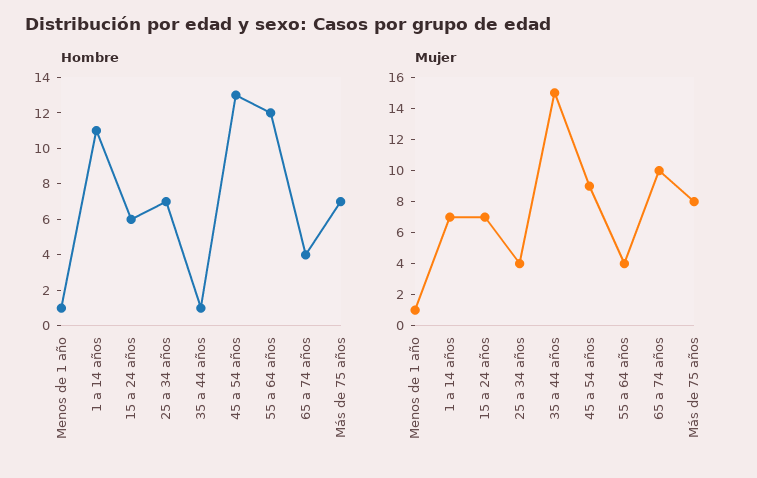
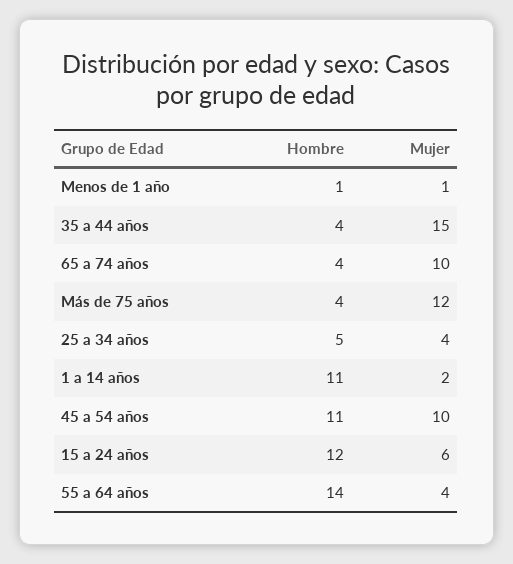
  {
    "Hombre": {
      "Menos de 1 año": 1,
      "1 a 14 años": 11,
-     "15 a 24 años": 6,
+     "15 a 24 años": 12,
-     "25 a 34 años": 7,
+     "25 a 34 años": 5,
-     "35 a 44 años": 1,
+     "35 a 44 años": 4,
-     "45 a 54 años": 13,
+     "45 a 54 años": 11,
-     "55 a 64 años": 12,
+     "55 a 64 años": 14,
      "65 a 74 años": 4,
-     "Más de 75 años": 7
+     "Más de 75 años": 4
    },
    "Mujer": {
      "Menos de 1 año": 1,
-     "1 a 14 años": 7,
+     "1 a 14 años": 2,
-     "15 a 24 años": 7,
+     "15 a 24 años": 6,
      "25 a 34 años": 4,
      "35 a 44 años": 15,
-     "45 a 54 años": 9,
+     "45 a 54 años": 10,
      "55 a 64 años": 4,
      "65 a 74 años": 10,
-     "Más de 75 años": 8
+     "Más de 75 años": 12
    }
  }

